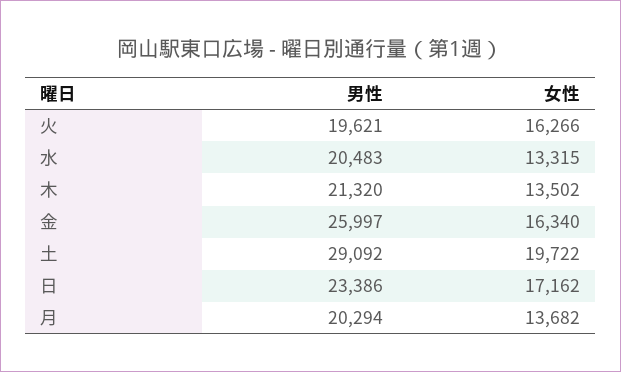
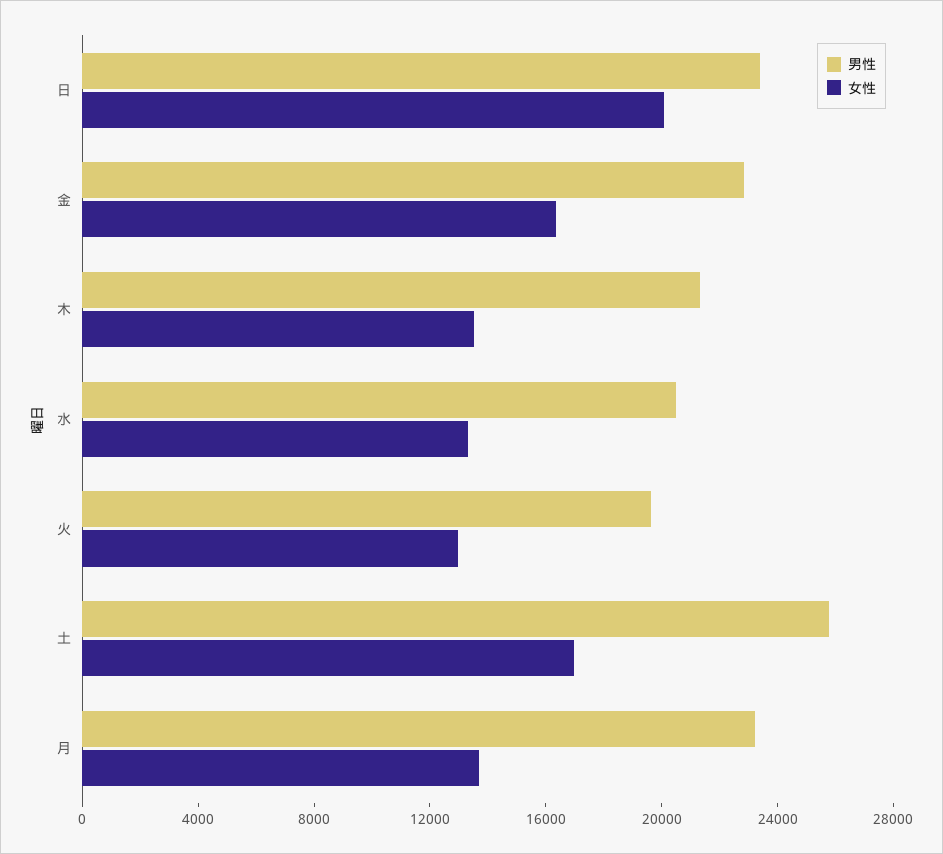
  {
    "男性": {
      "火": 19621,
      "水": 20483,
      "木": 21320,
-     "金": 25997,
+     "金": 23000,
-     "土": 29092,
+     "土": 26000,
      "日": 23386,
-     "月": 20294
+     "月": 23000
    },
    "女性": {
-     "火": 16266,
+     "火": 13000,
      "水": 13315,
      "木": 13502,
      "金": 16340,
-     "土": 19722,
+     "土": 17000,
-     "日": 17162,
+     "日": 20000,
      "月": 13682
    }
  }

